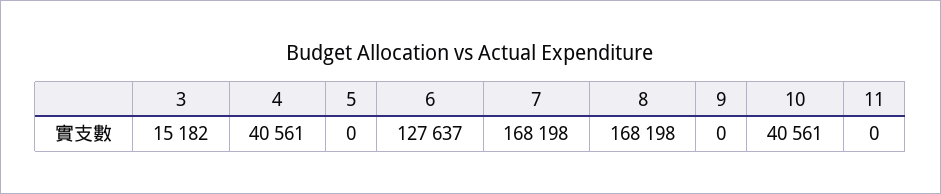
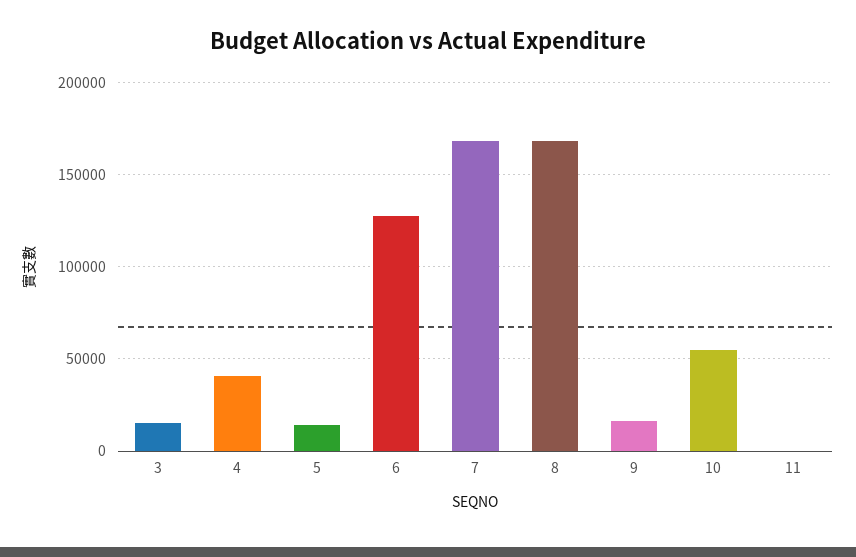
  {
    "3": 15182,
    "4": 40561,
-   "5": 0,
+   "5": 15000,
    "6": 127637,
    "7": 168198,
    "8": 168198,
-   "9": 0,
+   "9": 15000,
-   "10": 40561,
+   "10": 55000,
    "11": 0
  }

